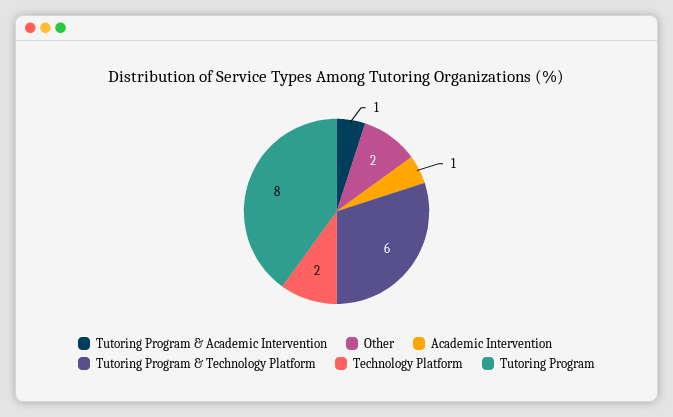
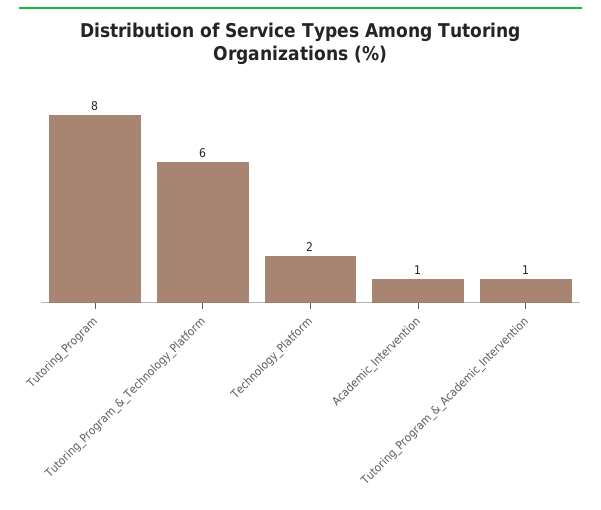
  {
    "Tutoring Program & Academic Intervention": 1,
-   "Other": 2,
    "Academic Intervention": 1,
    "Tutoring Program & Technology Platform": 6,
    "Technology Platform": 2,
    "Tutoring Program": 8
  }

